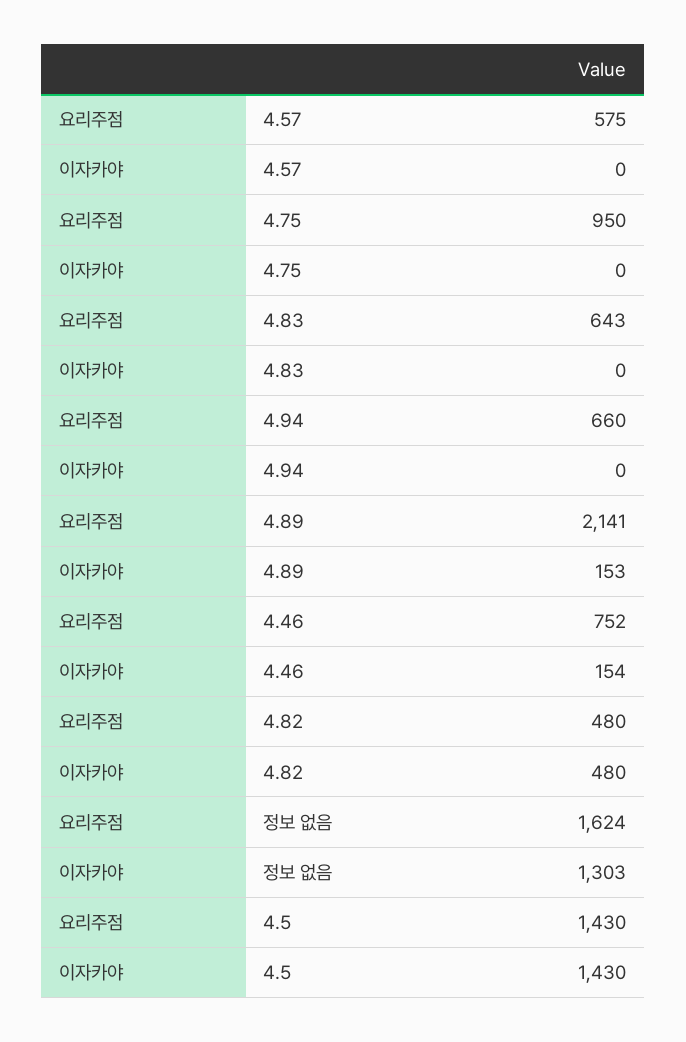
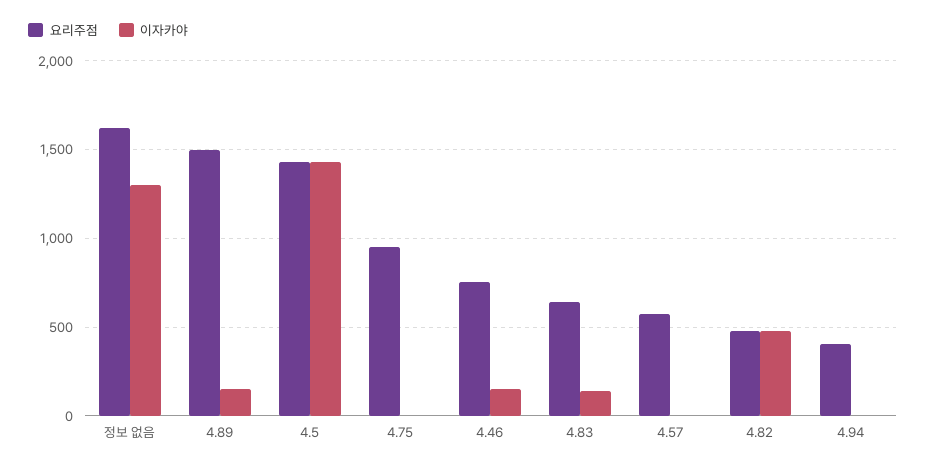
  {
    "요리주점": {
      "4.57": 575,
      "4.75": 950,
      "4.83": 643,
-     "4.94": 660,
+     "4.94": 400,
-     "4.89": 2141,
+     "4.89": 1500,
      "4.46": 752,
      "4.82": 480,
      "정보 없음": 1624,
      "4.5": 1430
    },
    "이자카야": {
      "4.57": 0,
      "4.75": 0,
-     "4.83": 0,
+     "4.83": 150,
      "4.94": 0,
      "4.89": 153,
      "4.46": 154,
      "4.82": 480,
      "정보 없음": 1303,
      "4.5": 1430
    }
  }

